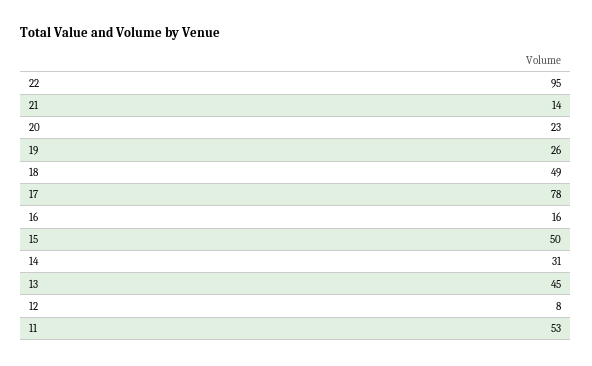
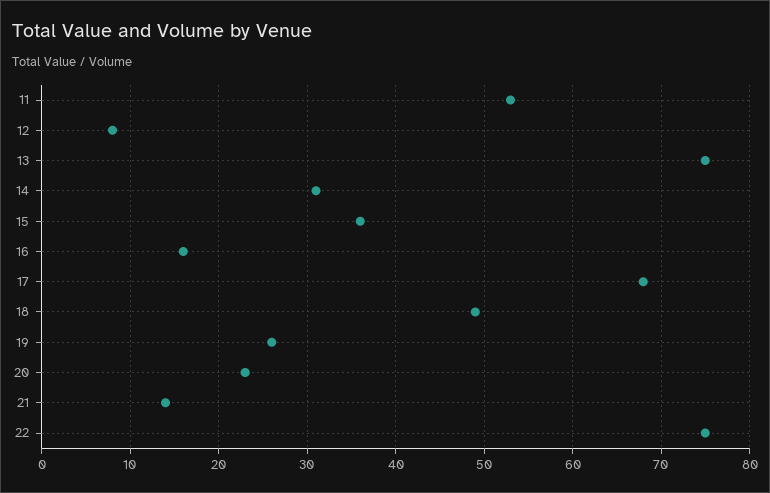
  {
-   "22": 95,
+   "22": 75,
    "21": 14,
    "20": 23,
    "19": 26,
    "18": 49,
-   "17": 78,
+   "17": 68,
    "16": 16,
-   "15": 50,
+   "15": 36,
    "14": 31,
-   "13": 45,
+   "13": 75,
    "12": 8,
    "11": 53
  }

